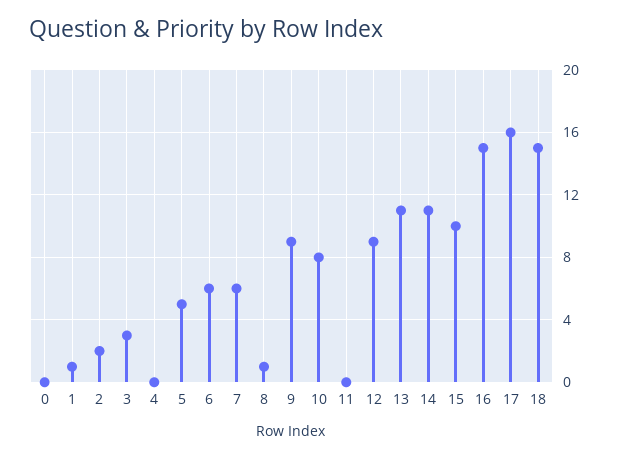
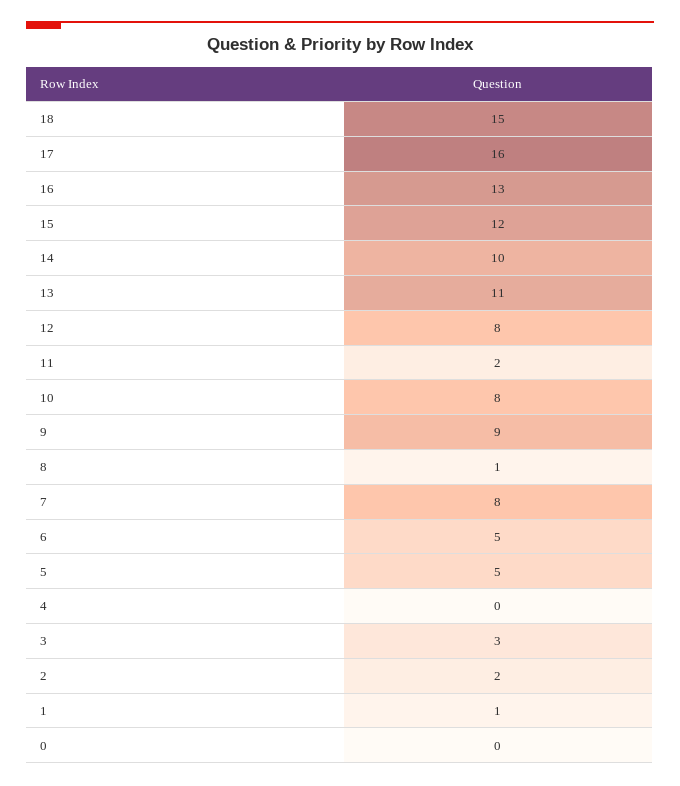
  {
    "0": 0,
    "1": 1,
    "2": 2,
    "3": 3,
    "4": 0,
    "5": 5,
-   "6": 6,
+   "6": 5,
-   "7": 6,
+   "7": 8,
    "8": 1,
    "9": 9,
    "10": 8,
-   "11": 0,
+   "11": 2,
-   "12": 9,
+   "12": 8,
    "13": 11,
-   "14": 11,
+   "14": 10,
-   "15": 10,
+   "15": 12,
-   "16": 15,
+   "16": 13,
    "17": 16,
    "18": 15
  }

